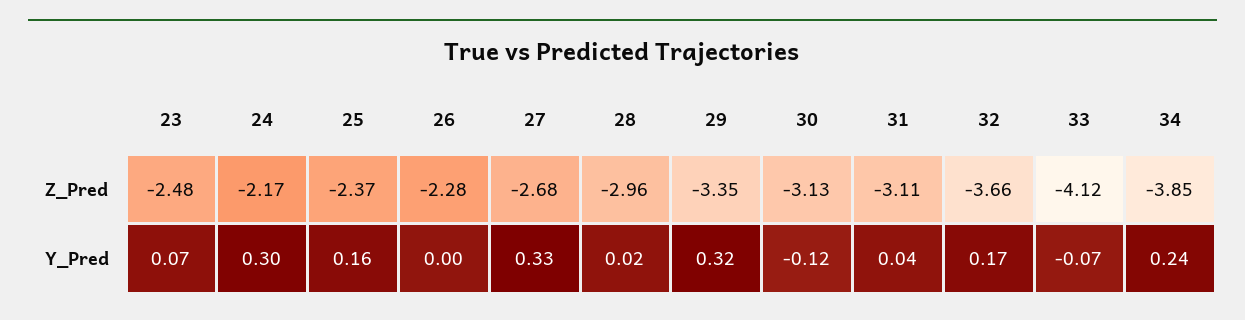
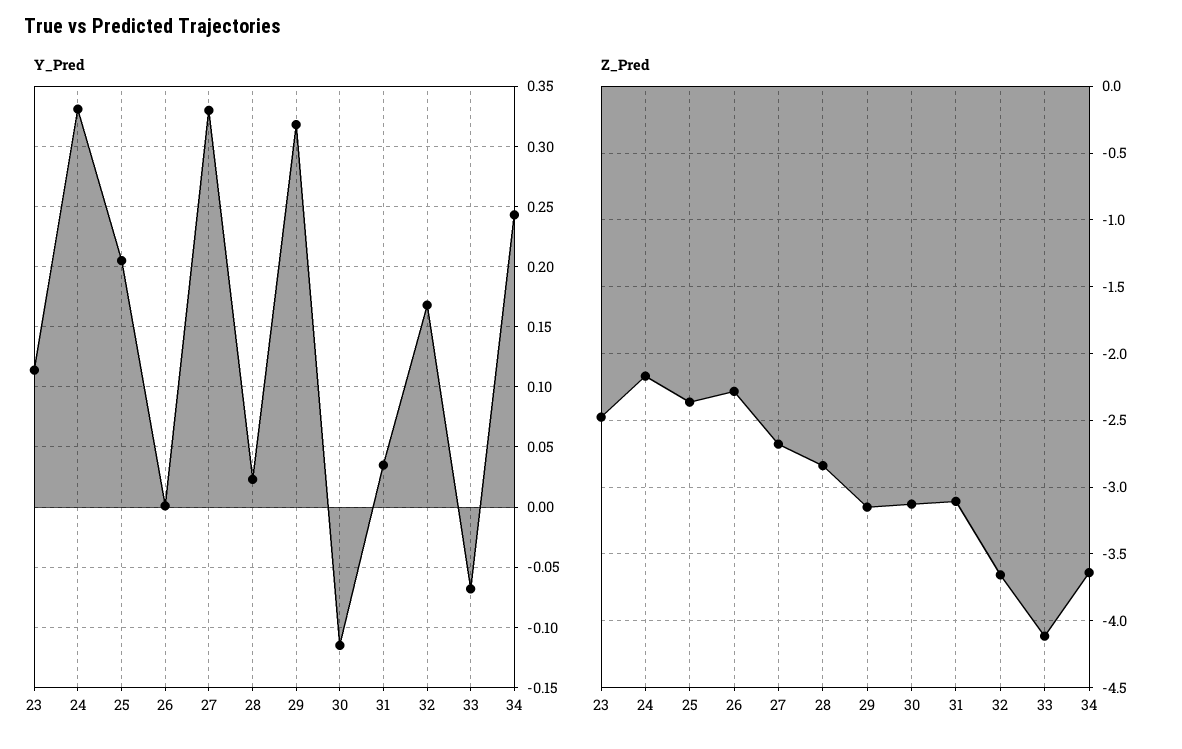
  {
    "Z_Pred": {
      "23": -2.48,
      "24": -2.17,
      "25": -2.37,
      "26": -2.28,
      "27": -2.68,
-     "28": -2.96,
+     "28": -2.85,
-     "29": -3.35,
+     "29": -3.15,
      "30": -3.13,
      "31": -3.11,
      "32": -3.66,
      "33": -4.12,
-     "34": -3.85
+     "34": -3.65
    },
    "Y_Pred": {
-     "23": 0.07,
+     "23": 0.115,
-     "24": 0.3,
+     "24": 0.33,
-     "25": 0.16,
+     "25": 0.205,
      "26": 0,
      "27": 0.33,
      "28": 0.02,
      "29": 0.32,
      "30": -0.12,
      "31": 0.04,
      "32": 0.17,
      "33": -0.07,
      "34": 0.24
    }
  }

